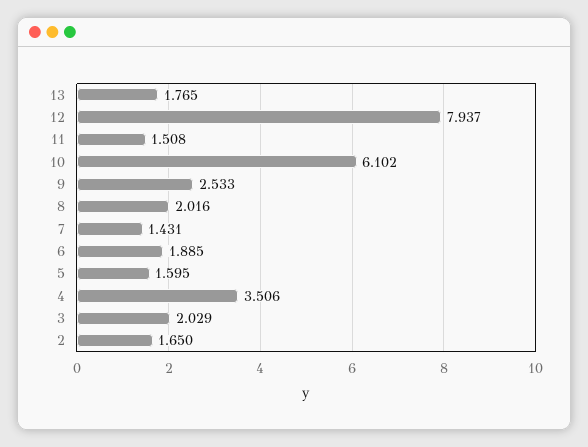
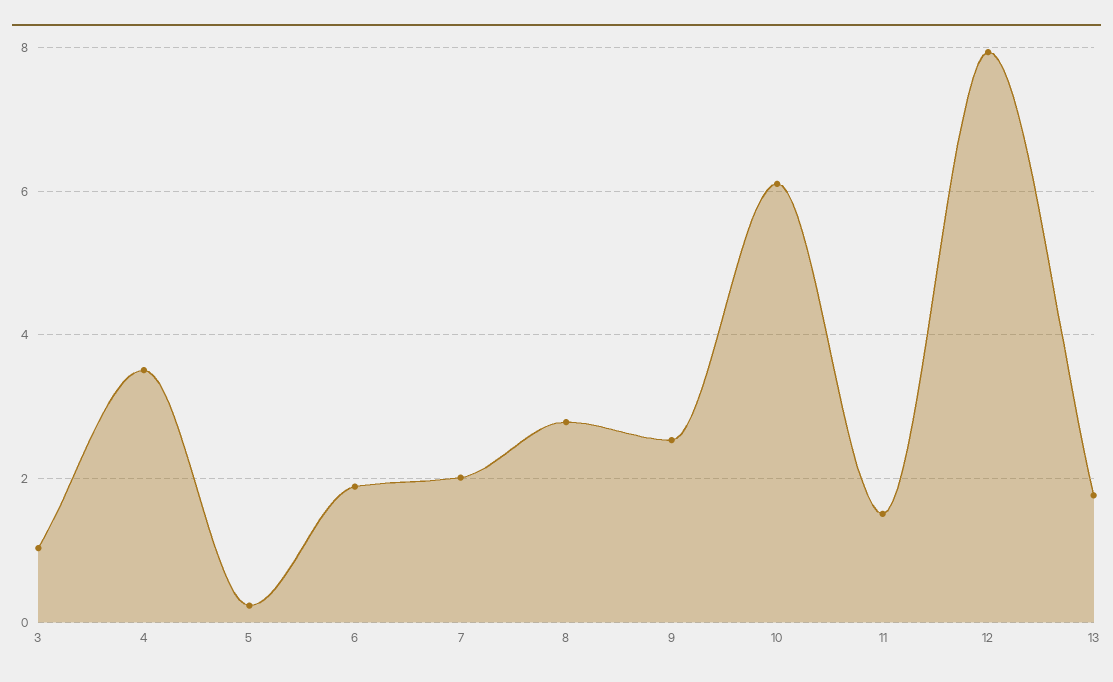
  {
    "13": 1.765,
    "12": 7.937,
    "11": 1.508,
    "10": 6.102,
    "9": 2.533,
-   "8": 2.016,
+   "8": 2.8,
-   "7": 1.431,
+   "7": 2,
    "6": 1.885,
-   "5": 1.595,
+   "5": 0.2,
    "4": 3.506,
-   "3": 2.029,
+   "3": 1
-   "2": 1.65
  }

